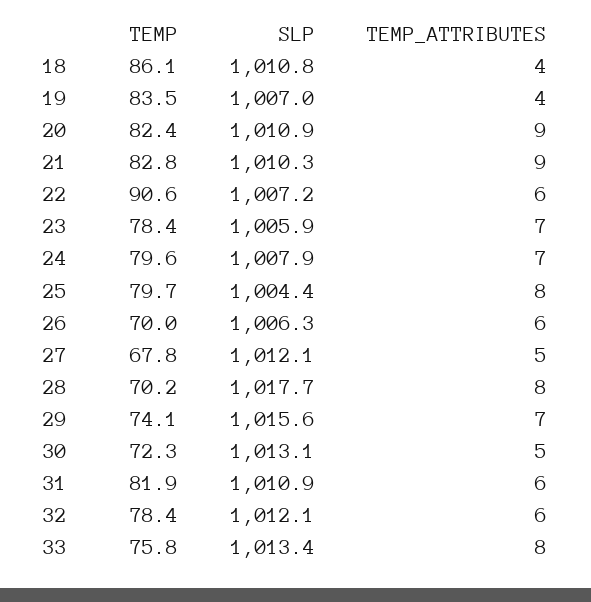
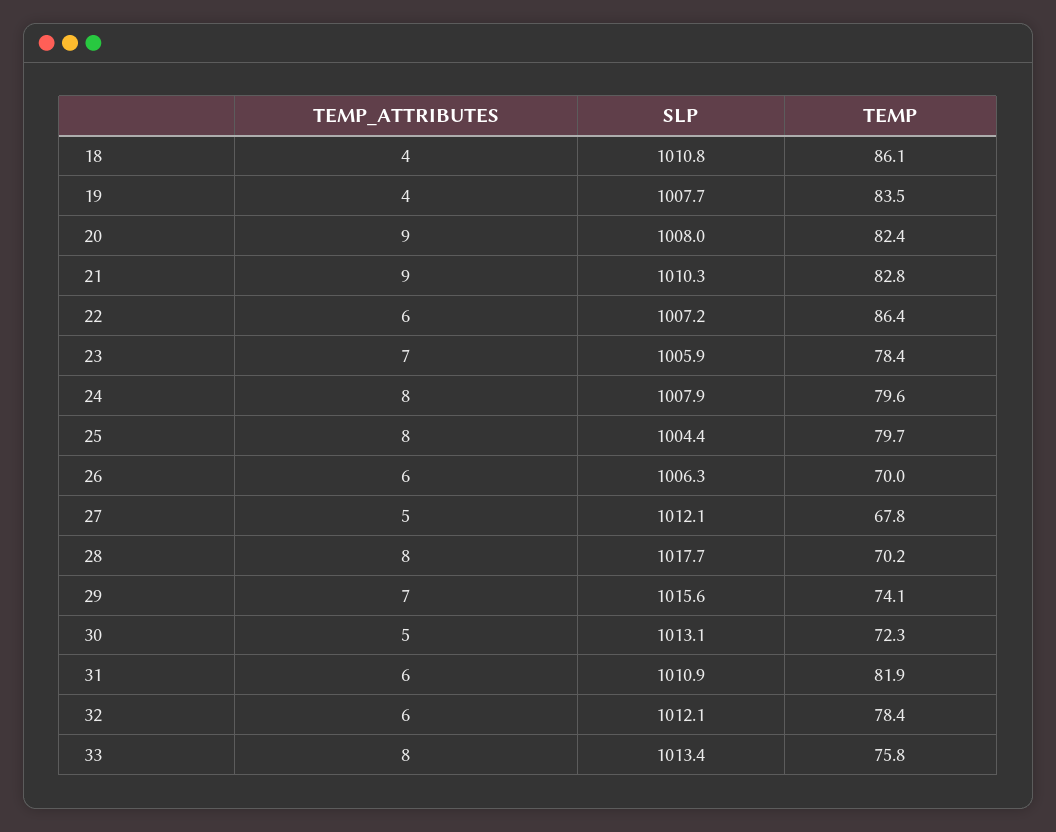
  {
    "TEMP": {
      "18": 86.1,
      "19": 83.5,
      "20": 82.4,
      "21": 82.8,
-     "22": 90.6,
+     "22": 86.4,
      "23": 78.4,
      "24": 79.6,
      "25": 79.7,
      "26": 70,
      "27": 67.8,
      "28": 70.2,
      "29": 74.1,
      "30": 72.3,
      "31": 81.9,
      "32": 78.4,
      "33": 75.8
    },
    "SLP": {
      "18": 1010.8,
-     "19": 1007,
+     "19": 1007.7,
-     "20": 1010.9,
+     "20": 1008,
      "21": 1010.3,
      "22": 1007.2,
      "23": 1005.9,
      "24": 1007.9,
      "25": 1004.4,
      "26": 1006.3,
      "27": 1012.1,
      "28": 1017.7,
      "29": 1015.6,
      "30": 1013.1,
      "31": 1010.9,
      "32": 1012.1,
      "33": 1013.4
    },
    "TEMP_ATTRIBUTES": {
      "18": 4,
      "19": 4,
      "20": 9,
      "21": 9,
      "22": 6,
      "23": 7,
-     "24": 7,
+     "24": 8,
      "25": 8,
      "26": 6,
      "27": 5,
      "28": 8,
      "29": 7,
      "30": 5,
      "31": 6,
      "32": 6,
      "33": 8
    }
  }

